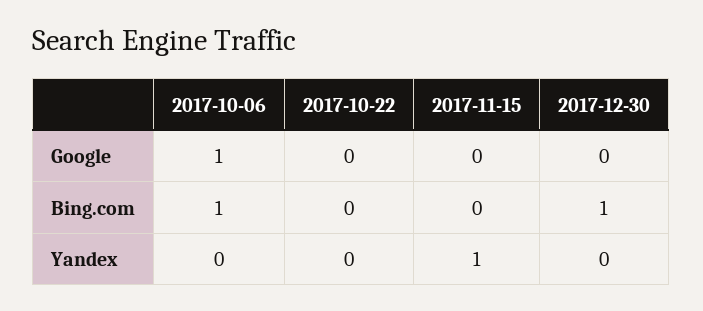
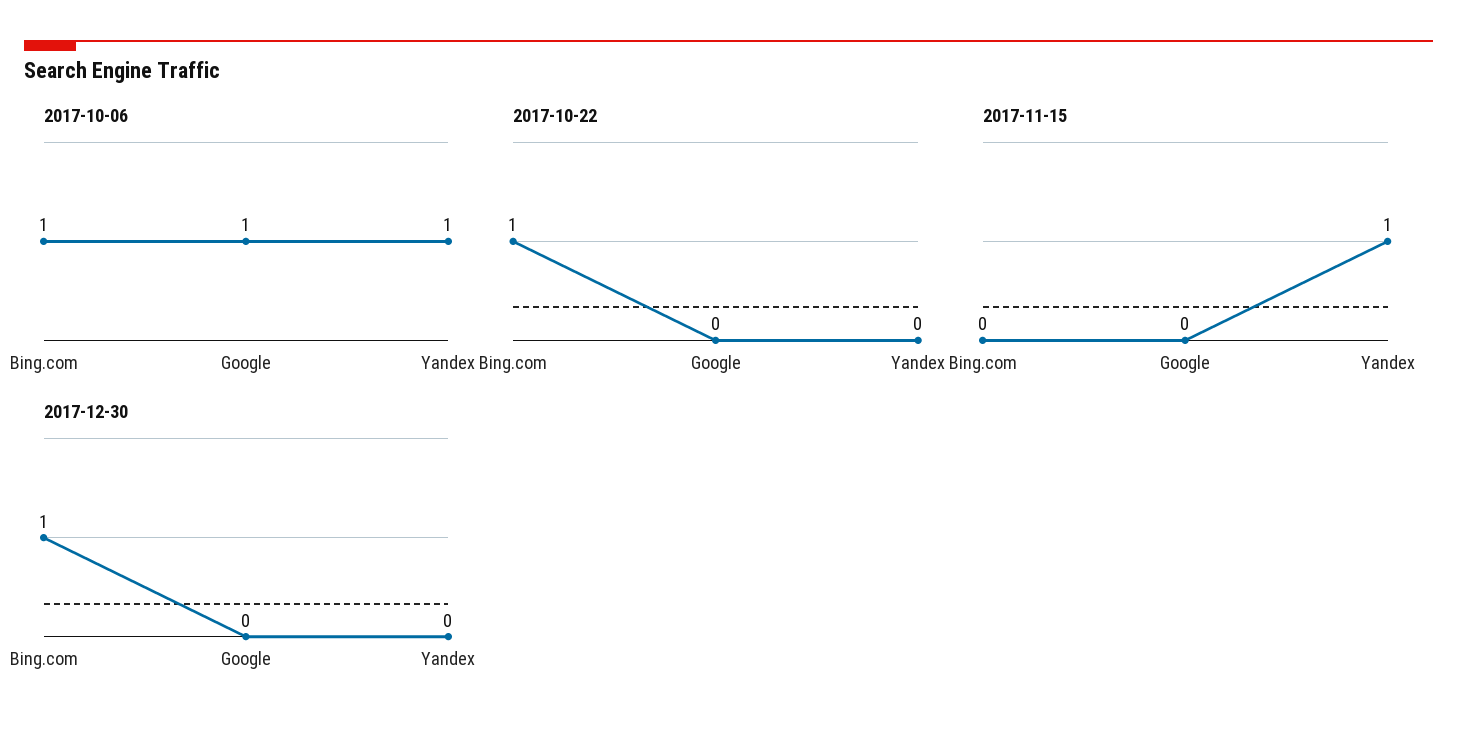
  {
    "2017-10-06": {
      "Google": 1,
      "Bing.com": 1,
-     "Yandex": 0
+     "Yandex": 1
    },
    "2017-10-22": {
      "Google": 0,
-     "Bing.com": 0,
+     "Bing.com": 1,
      "Yandex": 0
    },
    "2017-11-15": {
      "Google": 0,
      "Bing.com": 0,
      "Yandex": 1
    },
    "2017-12-30": {
      "Google": 0,
      "Bing.com": 1,
      "Yandex": 0
    }
  }

